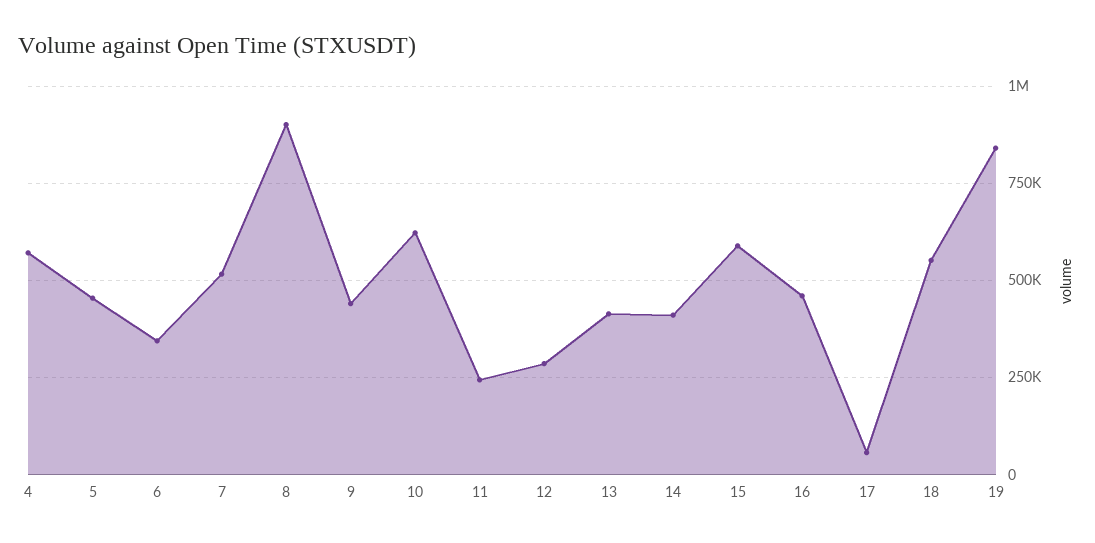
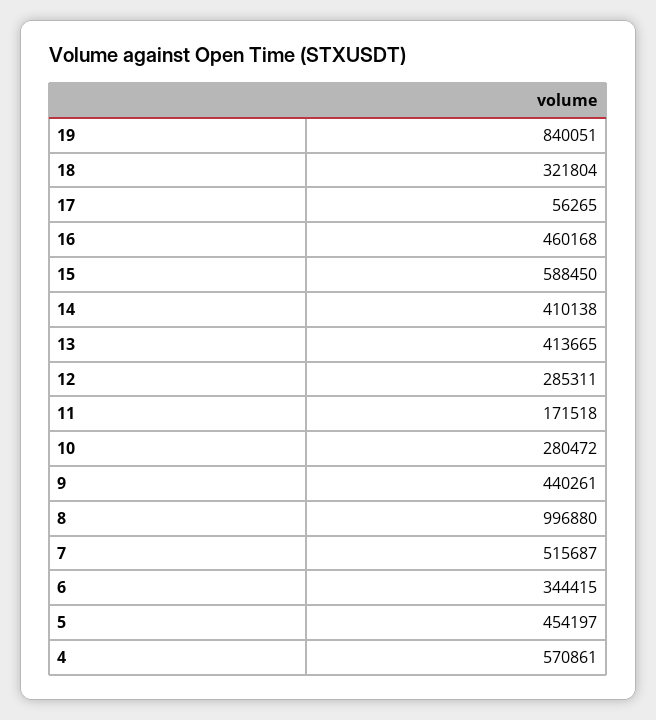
  {
    "4": 570861,
    "5": 454197,
    "6": 344415,
    "7": 515687,
-   "8": 900000,
+   "8": 996880,
    "9": 440261,
-   "10": 625000,
+   "10": 280472,
-   "11": 250000,
+   "11": 171518,
    "12": 285311,
    "13": 413665,
    "14": 410138,
    "15": 588450,
    "16": 460168,
    "17": 56265,
-   "18": 550000,
+   "18": 321804,
    "19": 840051
  }

